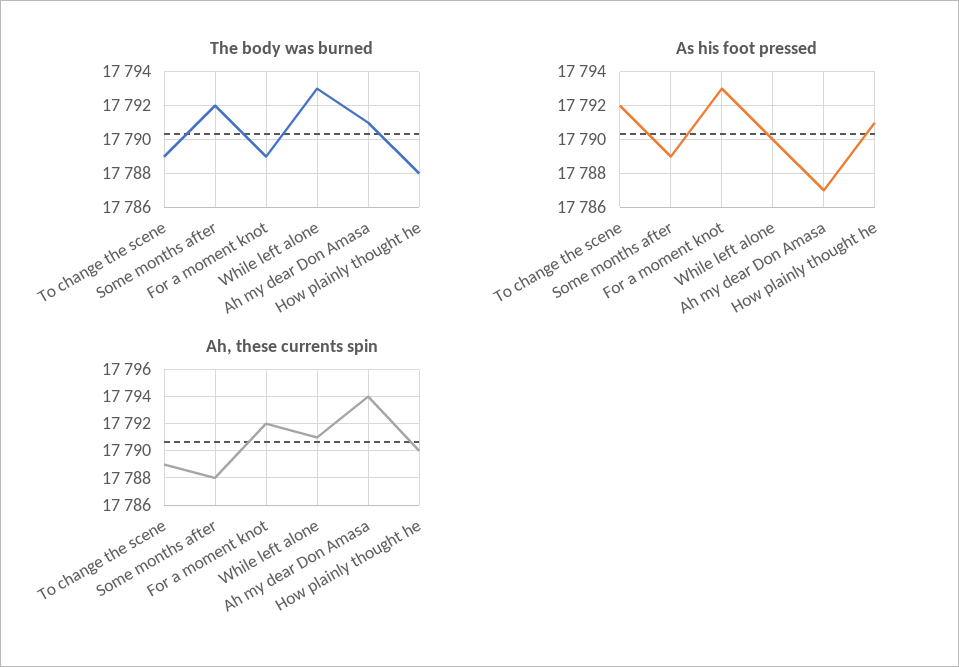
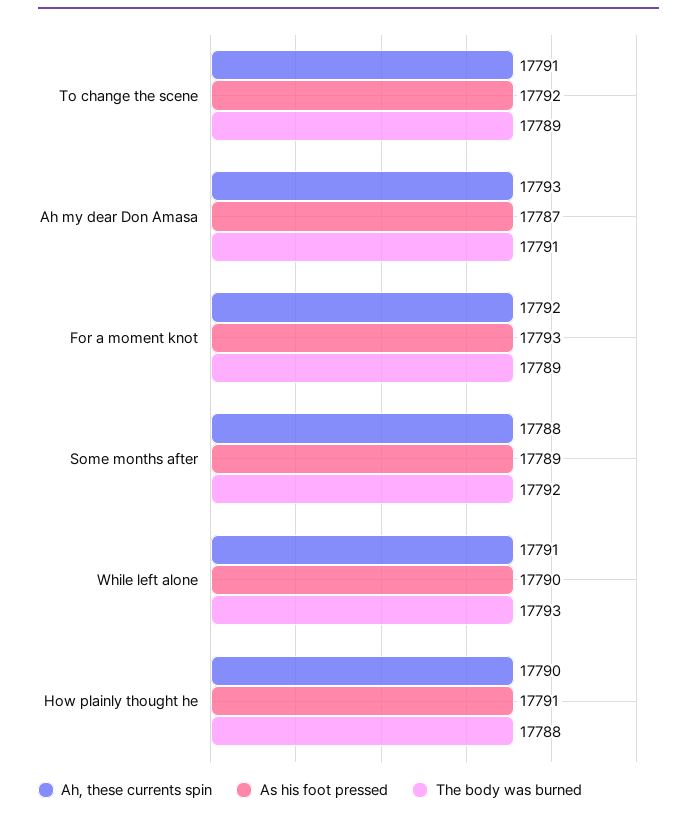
  {
    "The body was burned": {
      "To change the scene": 17789,
      "Some months after": 17792,
      "For a moment knot": 17789,
      "While left alone": 17793,
      "Ah my dear Don Amasa": 17791,
      "How plainly thought he": 17788
    },
    "As his foot pressed": {
      "To change the scene": 17792,
      "Some months after": 17789,
      "For a moment knot": 17793,
      "While left alone": 17790,
      "Ah my dear Don Amasa": 17787,
      "How plainly thought he": 17791
    },
    "Ah, these currents spin": {
-     "To change the scene": 17789,
+     "To change the scene": 17791,
      "Some months after": 17788,
      "For a moment knot": 17792,
      "While left alone": 17791,
-     "Ah my dear Don Amasa": 17794,
+     "Ah my dear Don Amasa": 17793,
      "How plainly thought he": 17790
    }
  }

